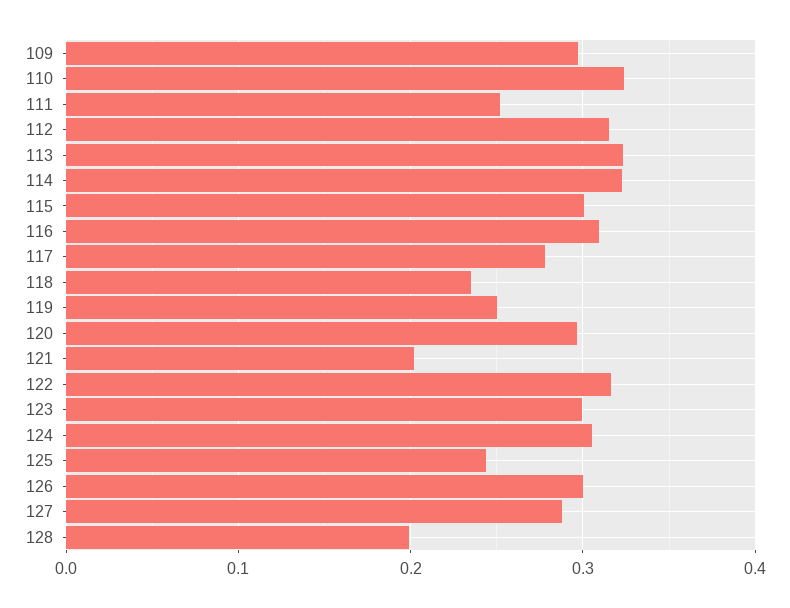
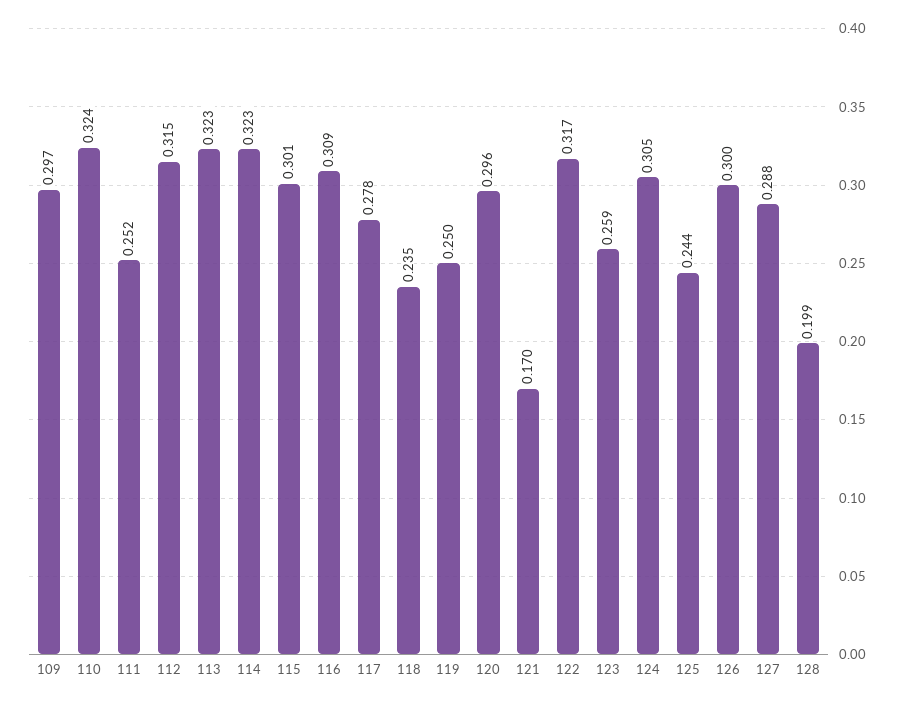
  {
    "109": 0.297,
    "110": 0.324,
    "111": 0.252,
    "112": 0.315,
    "113": 0.323,
    "114": 0.323,
    "115": 0.301,
    "116": 0.309,
    "117": 0.278,
    "118": 0.235,
    "119": 0.25,
    "120": 0.296,
-   "121": 0.2,
+   "121": 0.17,
    "122": 0.317,
-   "123": 0.3,
+   "123": 0.259,
    "124": 0.305,
    "125": 0.244,
    "126": 0.3,
    "127": 0.288,
    "128": 0.199
  }

